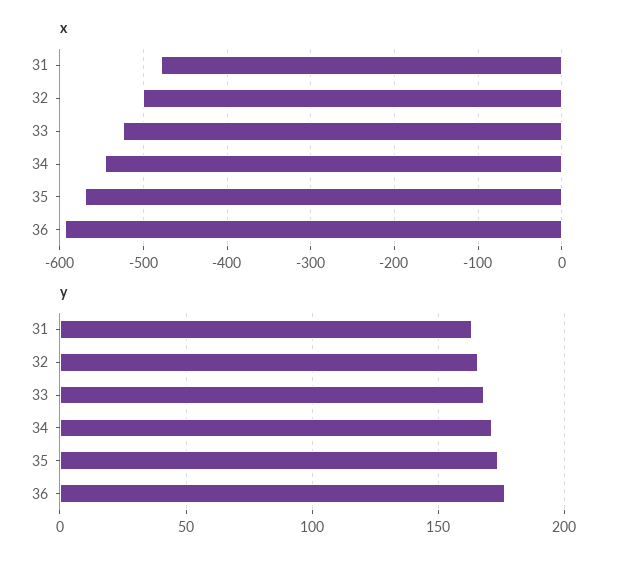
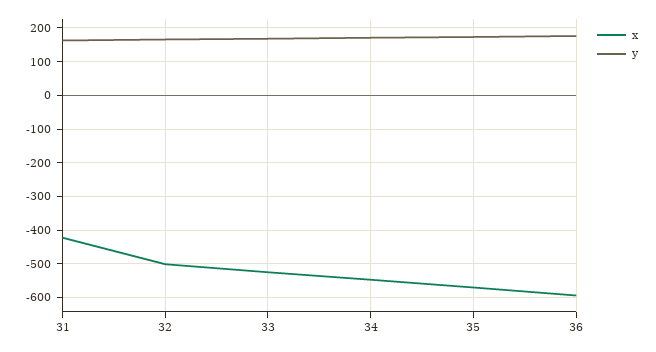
  {
    "x": {
-     "31": -480,
+     "31": -420,
      "32": -500,
      "33": -520,
      "34": -550,
      "35": -570,
      "36": -590
    },
    "y": {
      "31": 165,
      "32": 165,
      "33": 170,
      "34": 170,
      "35": 175,
      "36": 175
    }
  }

